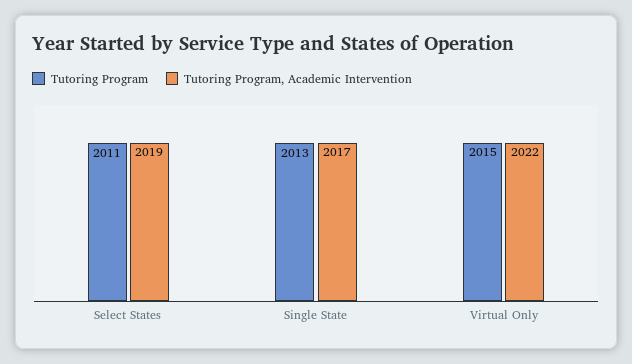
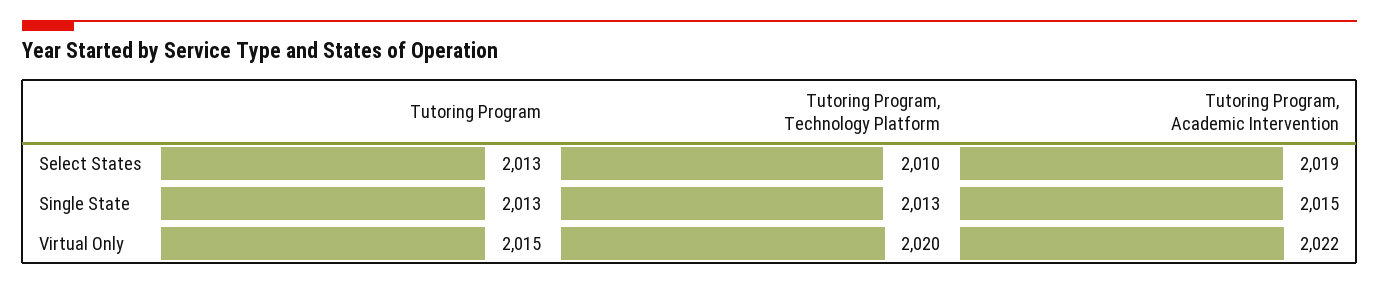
  {
    "Tutoring Program": {
-     "Select States": 2011,
+     "Select States": 2013,
      "Single State": 2013,
      "Virtual Only": 2015
    },
    "Tutoring Program, Academic Intervention": {
      "Select States": 2019,
-     "Single State": 2017,
+     "Single State": 2015,
      "Virtual Only": 2022
-   }
+   },
+   "Tutoring Program, Technology Platform": {
+     "Select States": 2010,
+     "Single State": 2013,
+     "Virtual Only": 2020
+   }
  }

